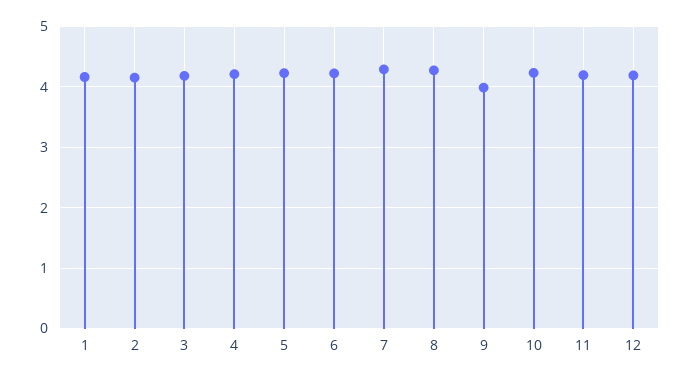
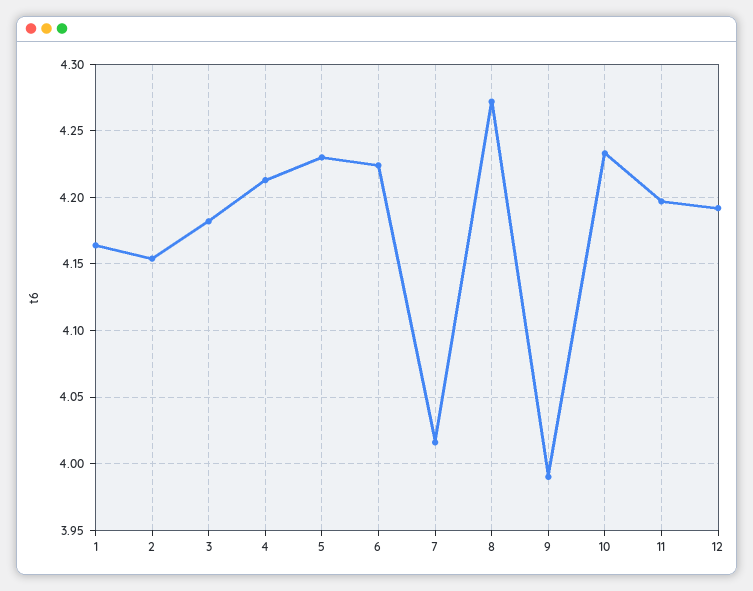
  {
    "1": 4.165,
    "2": 4.155,
    "3": 4.18,
    "4": 4.215,
    "5": 4.23,
    "6": 4.225,
-   "7": 4.3,
+   "7": 4.015,
    "8": 4.27,
    "9": 3.99,
    "10": 4.235,
    "11": 4.195,
    "12": 4.19
  }

